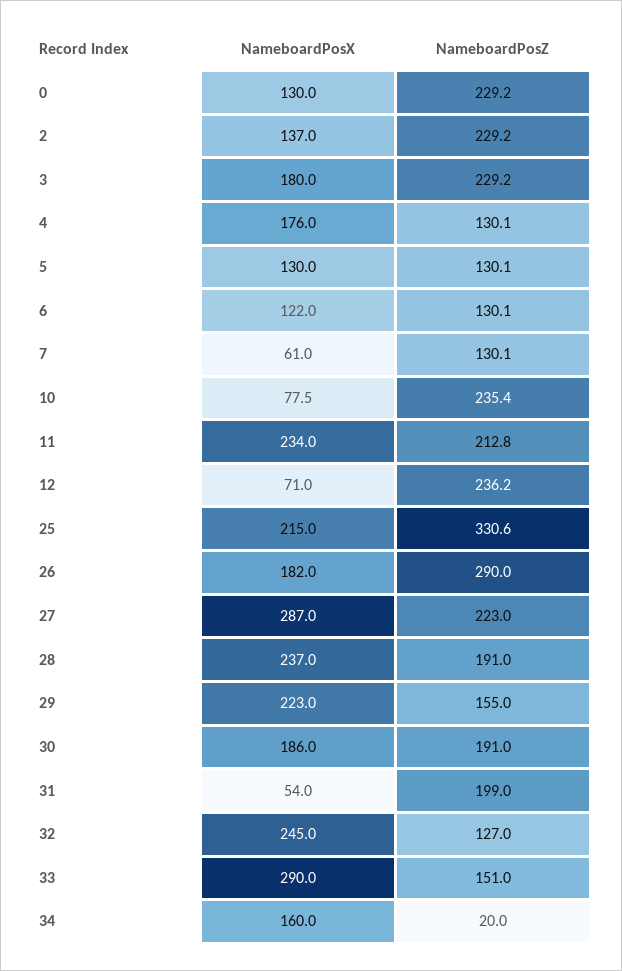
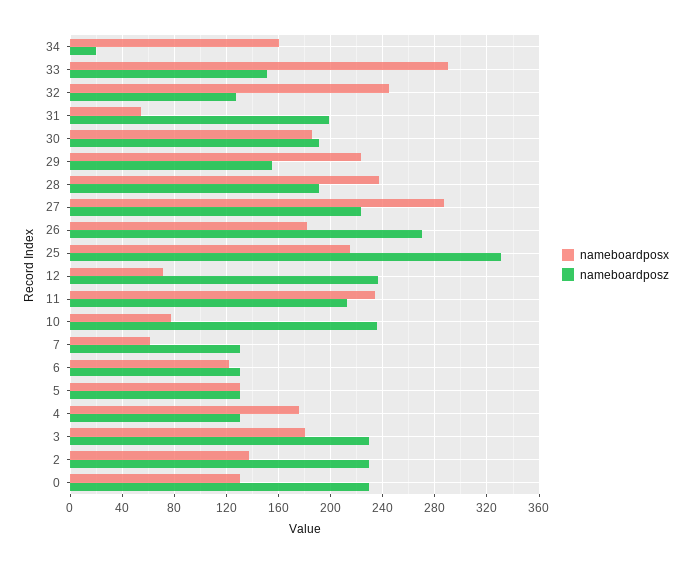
  {
    "NameboardPosX": {
      "0": 130,
      "2": 137,
      "3": 180,
      "4": 176,
      "5": 130,
      "6": 122,
      "7": 61,
      "10": 77.5,
      "11": 234,
      "12": 71,
      "25": 215,
      "26": 182,
      "27": 287,
      "28": 237,
      "29": 223,
      "30": 186,
      "31": 54,
      "32": 245,
      "33": 290,
      "34": 160
    },
    "NameboardPosZ": {
      "0": 229.2,
      "2": 229.2,
      "3": 229.2,
      "4": 130.1,
      "5": 130.1,
      "6": 130.1,
      "7": 130.1,
      "10": 235.4,
      "11": 212.8,
      "12": 236.2,
      "25": 330.6,
-     "26": 290,
+     "26": 270,
      "27": 223,
      "28": 191,
      "29": 155,
      "30": 191,
      "31": 199,
      "32": 127,
      "33": 151,
      "34": 20
    }
  }

